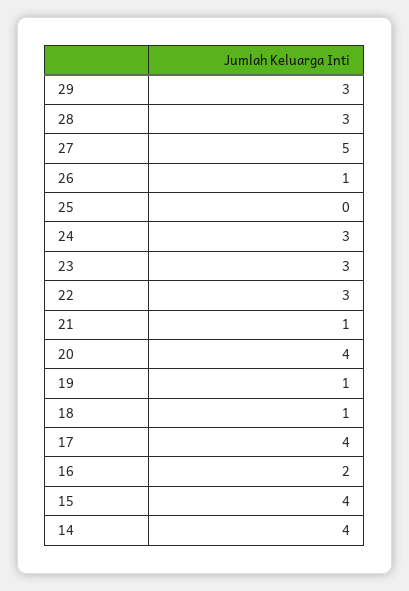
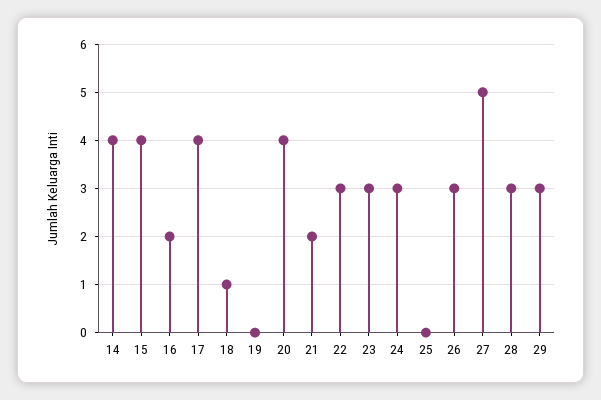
  {
    "29": 3,
    "28": 3,
    "27": 5,
-   "26": 1,
+   "26": 3,
    "25": 0,
    "24": 3,
    "23": 3,
    "22": 3,
-   "21": 1,
+   "21": 2,
    "20": 4,
-   "19": 1,
+   "19": 0,
    "18": 1,
    "17": 4,
    "16": 2,
    "15": 4,
    "14": 4
  }

